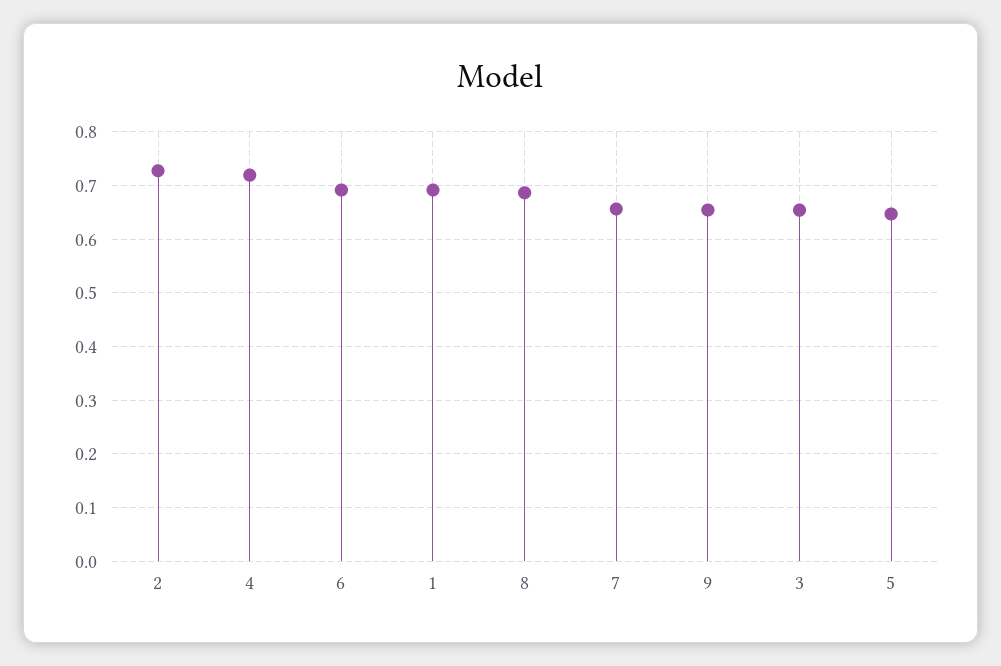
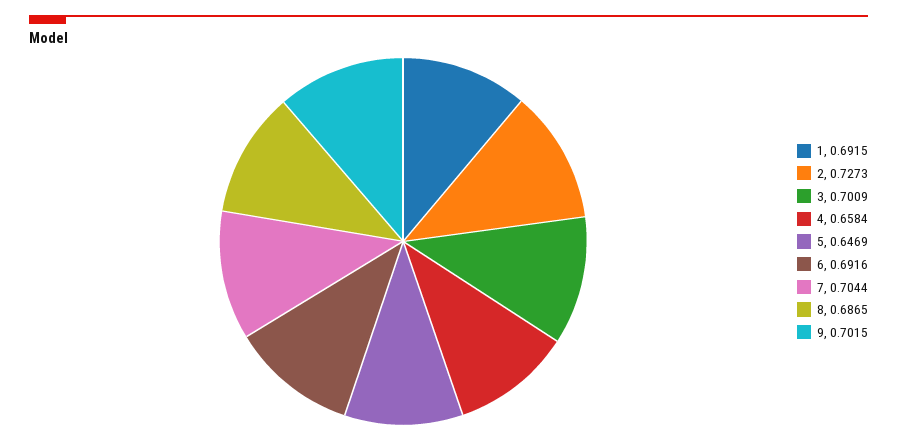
  {
    "2": 0.7273,
-   "4": 0.72,
+   "4": 0.6584,
    "6": 0.6916,
    "1": 0.6915,
    "8": 0.6865,
-   "7": 0.66,
+   "7": 0.7044,
-   "9": 0.66,
+   "9": 0.7015,
-   "3": 0.66,
+   "3": 0.7009,
    "5": 0.6469
  }

